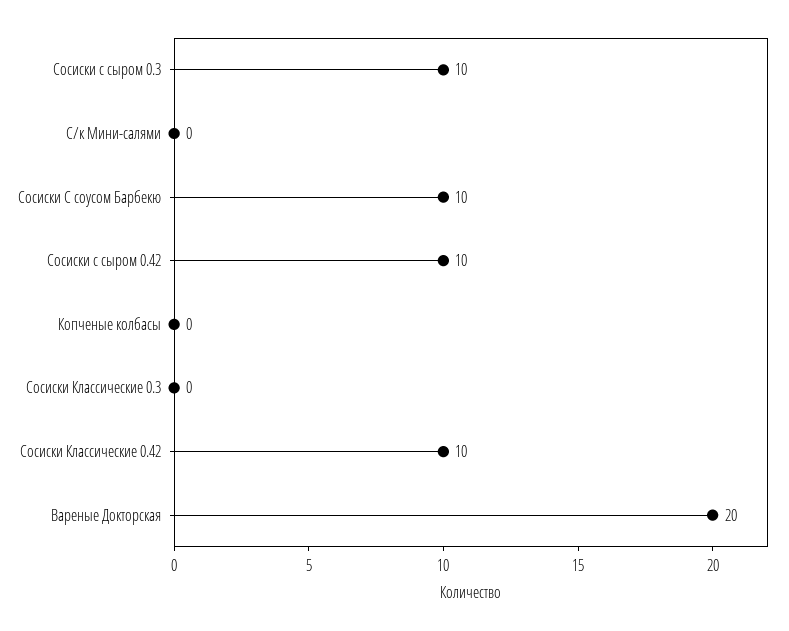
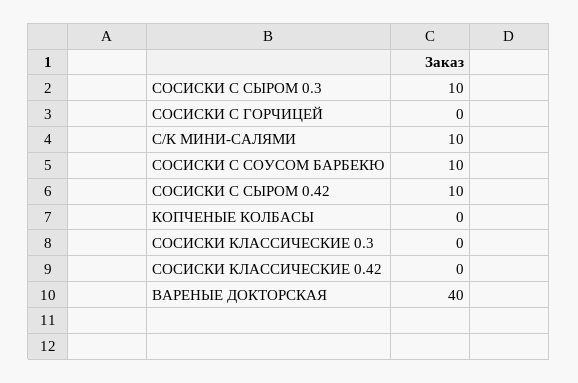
  {
    "Сосиски с сыром 0.3": 10,
-   "С/к Мини-салями": 0,
+   "С/к Мини-салями": 10,
    "Сосиски С соусом Барбекю": 10,
    "Сосиски с сыром 0.42": 10,
    "Копченые колбасы": 0,
    "Сосиски Классические 0.3": 0,
-   "Сосиски Классические 0.42": 10,
+   "Сосиски Классические 0.42": 0,
-   "Вареные Докторская": 20
+   "Вареные Докторская": 40,
+   "СОСИСКИ С ГОРЧИЦЕЙ": 0
  }

